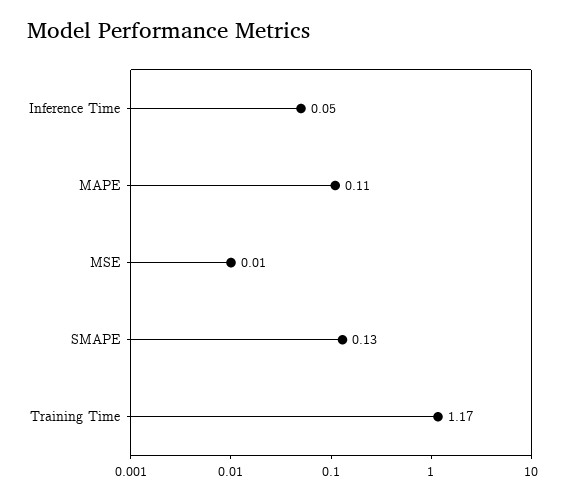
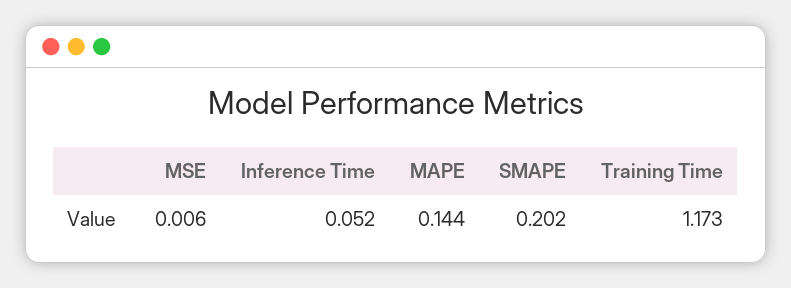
  {
    "Inference Time": 0.052,
-   "MAPE": 0.11,
+   "MAPE": 0.144,
    "MSE": 0.006,
-   "SMAPE": 0.13,
+   "SMAPE": 0.202,
    "Training Time": 1.173
  }

